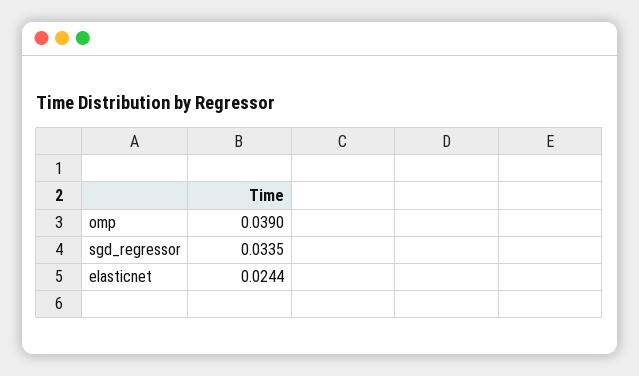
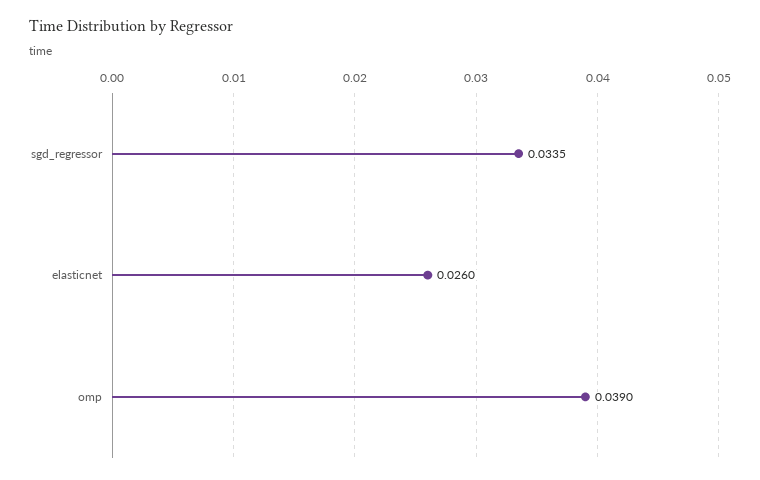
  {
    "omp": 0.039,
    "sgd_regressor": 0.0335,
-   "elasticnet": 0.0244
+   "elasticnet": 0.026
  }

